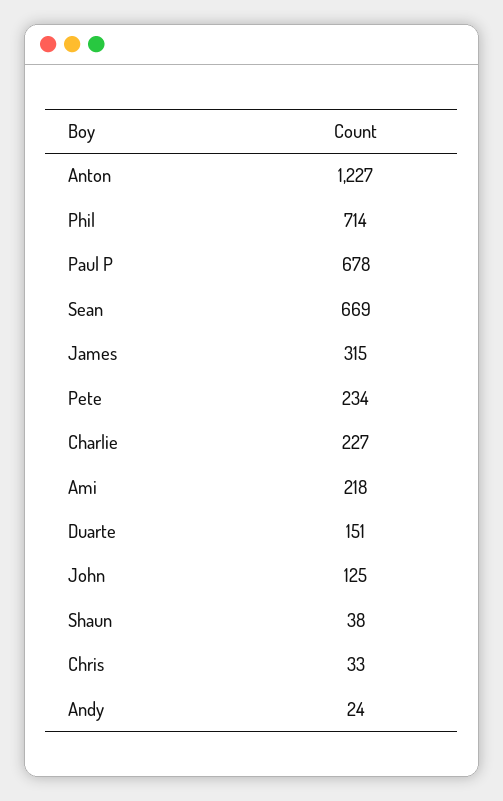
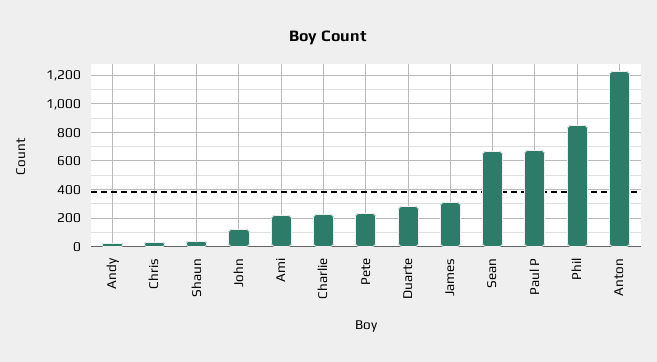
  {
    "Anton": 1227,
-   "Phil": 714,
+   "Phil": 850,
    "Paul P": 678,
    "Sean": 669,
    "James": 315,
    "Pete": 234,
    "Charlie": 227,
    "Ami": 218,
-   "Duarte": 151,
+   "Duarte": 300,
    "John": 125,
    "Shaun": 38,
    "Chris": 33,
    "Andy": 24
  }

